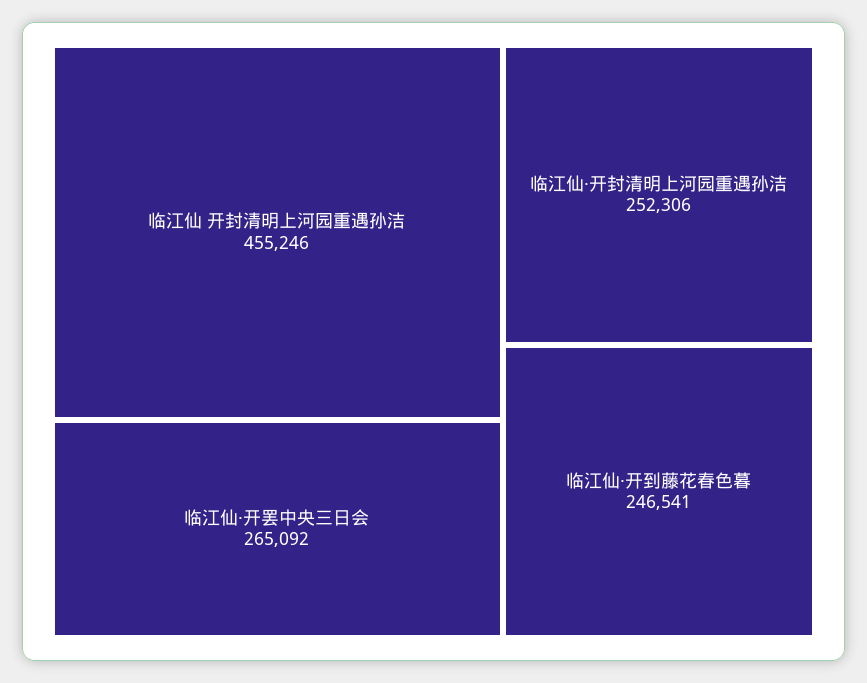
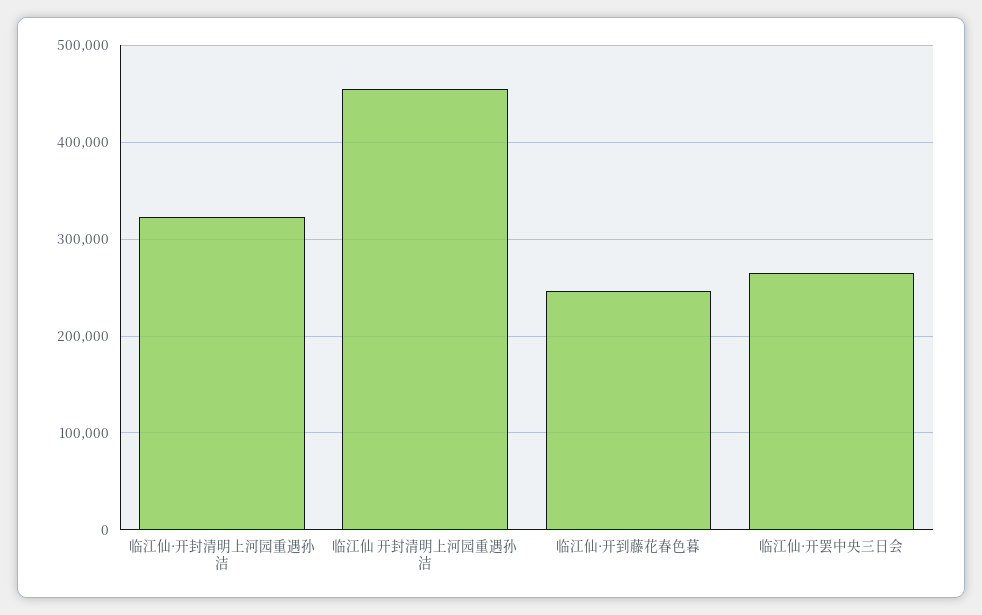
  {
    "临江仙 开封清明上河园重遇孙洁": 455246,
    "临江仙·开罢中央三日会": 265092,
-   "临江仙·开封清明上河园重遇孙洁": 252306,
+   "临江仙·开封清明上河园重遇孙洁": 320000,
    "临江仙·开到藤花春色暮": 246541
  }

